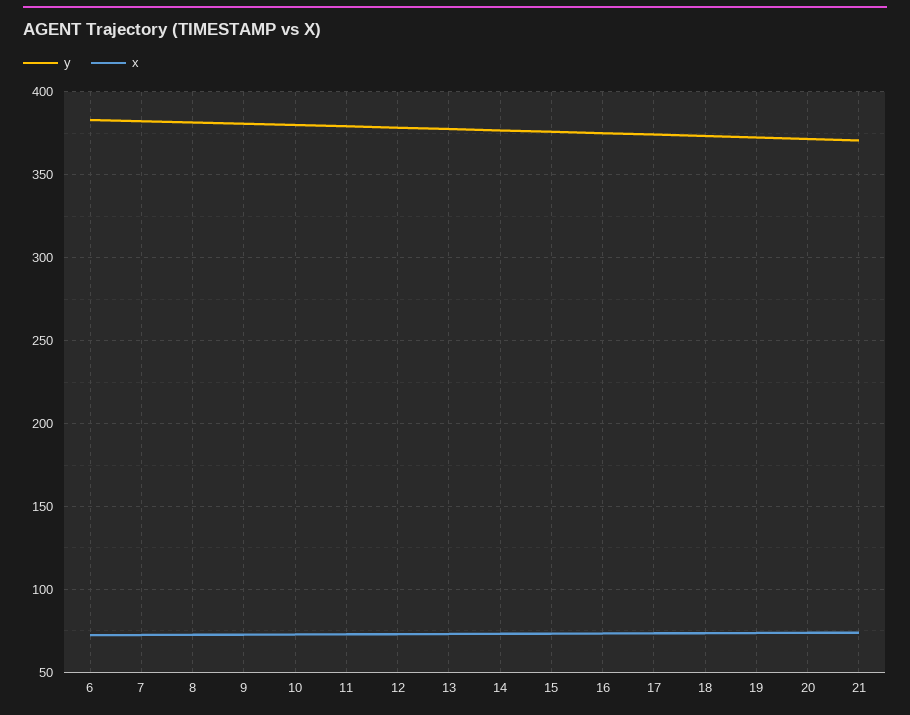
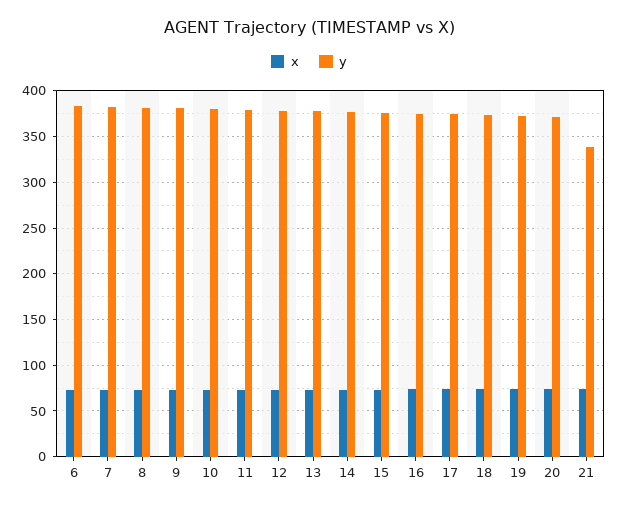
  {
    "y": {
      "6": 385,
      "7": 380,
      "8": 380,
      "9": 380,
      "10": 380,
      "11": 380,
      "12": 380,
      "13": 380,
      "14": 375,
      "15": 375,
      "16": 375,
      "17": 375,
      "18": 375,
      "19": 375,
      "20": 370,
-     "21": 370
+     "21": 340
    },
    "x": {
      "6": 75,
      "7": 75,
      "8": 75,
      "9": 75,
      "10": 75,
      "11": 75,
      "12": 75,
      "13": 75,
      "14": 75,
      "15": 75,
      "16": 75,
      "17": 75,
      "18": 75,
      "19": 75,
      "20": 75,
      "21": 75
    }
  }

